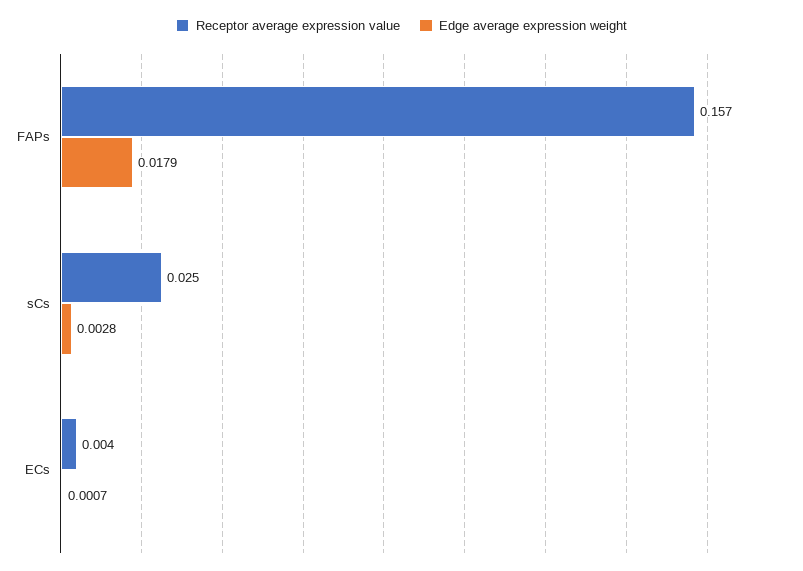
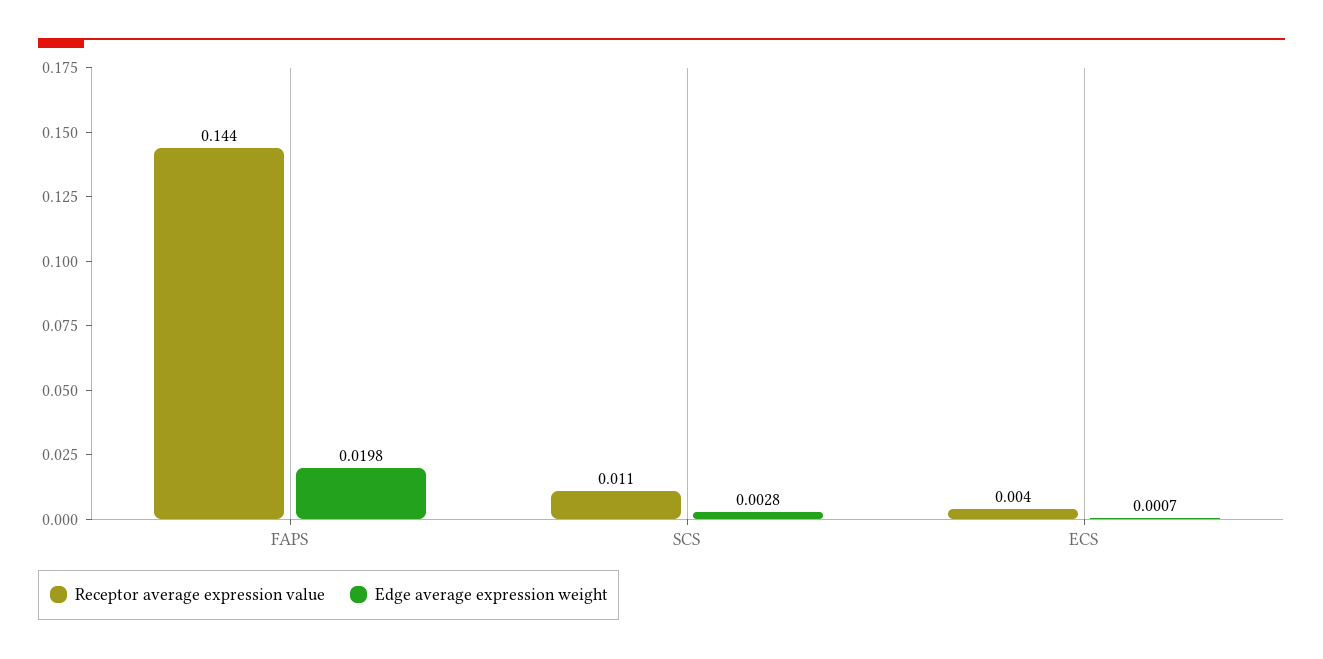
  {
    "Receptor average expression value": {
-     "FAPs": 0.157,
+     "FAPs": 0.144,
-     "sCs": 0.025,
+     "sCs": 0.011,
      "ECs": 0.004
    },
    "Edge average expression weight": {
-     "FAPs": 0.0179,
+     "FAPs": 0.0198,
      "sCs": 0.0028,
      "ECs": 0.0007
    }
  }

